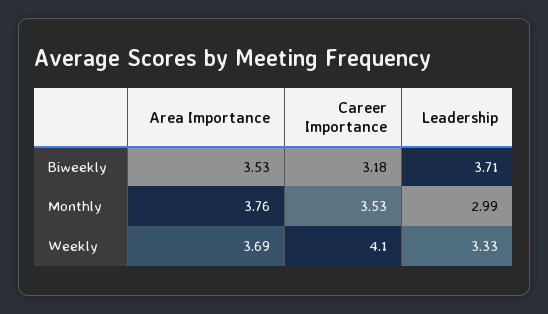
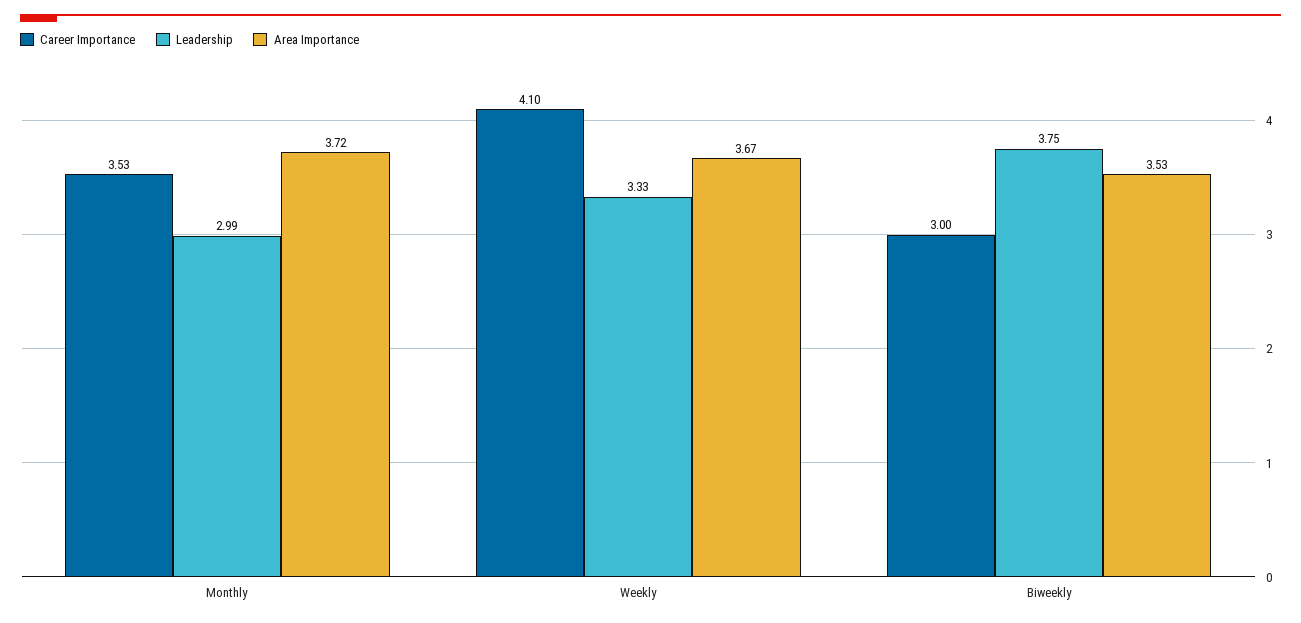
  {
    "Area Importance": {
      "Biweekly": 3.53,
-     "Monthly": 3.76,
+     "Monthly": 3.72,
-     "Weekly": 3.69
+     "Weekly": 3.67
    },
    "Career Importance": {
-     "Biweekly": 3.18,
+     "Biweekly": 3,
      "Monthly": 3.53,
      "Weekly": 4.1
    },
    "Leadership": {
-     "Biweekly": 3.71,
+     "Biweekly": 3.75,
      "Monthly": 2.99,
      "Weekly": 3.33
    }
  }

